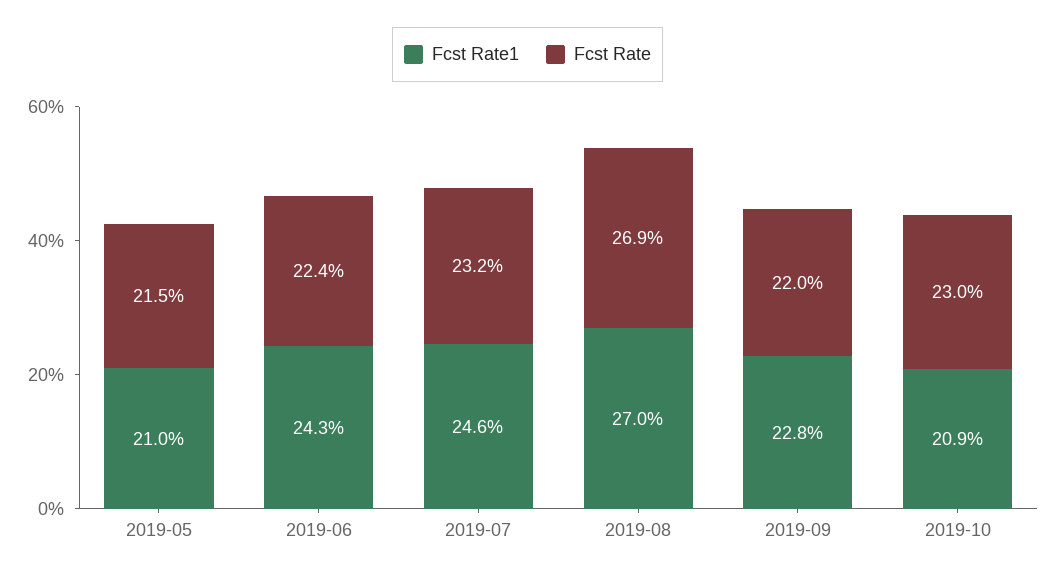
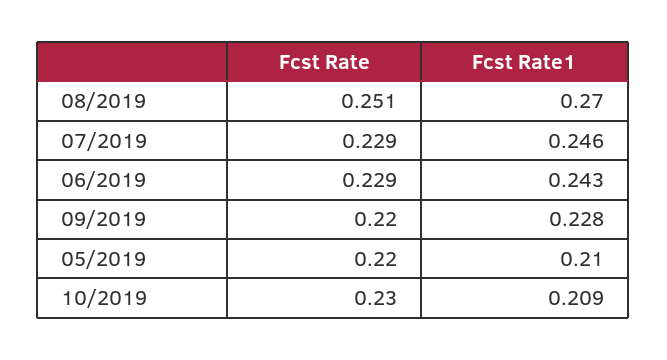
  {
    "Fcst Rate1": {
      "2019-05": 0.21,
      "2019-06": 0.243,
      "2019-07": 0.246,
      "2019-08": 0.27,
      "2019-09": 0.228,
      "2019-10": 0.209
    },
    "Fcst Rate": {
-     "2019-05": 0.215,
+     "2019-05": 0.22,
-     "2019-06": 0.224,
+     "2019-06": 0.229,
-     "2019-07": 0.232,
+     "2019-07": 0.229,
-     "2019-08": 0.269,
+     "2019-08": 0.251,
      "2019-09": 0.22,
      "2019-10": 0.23
    }
  }

